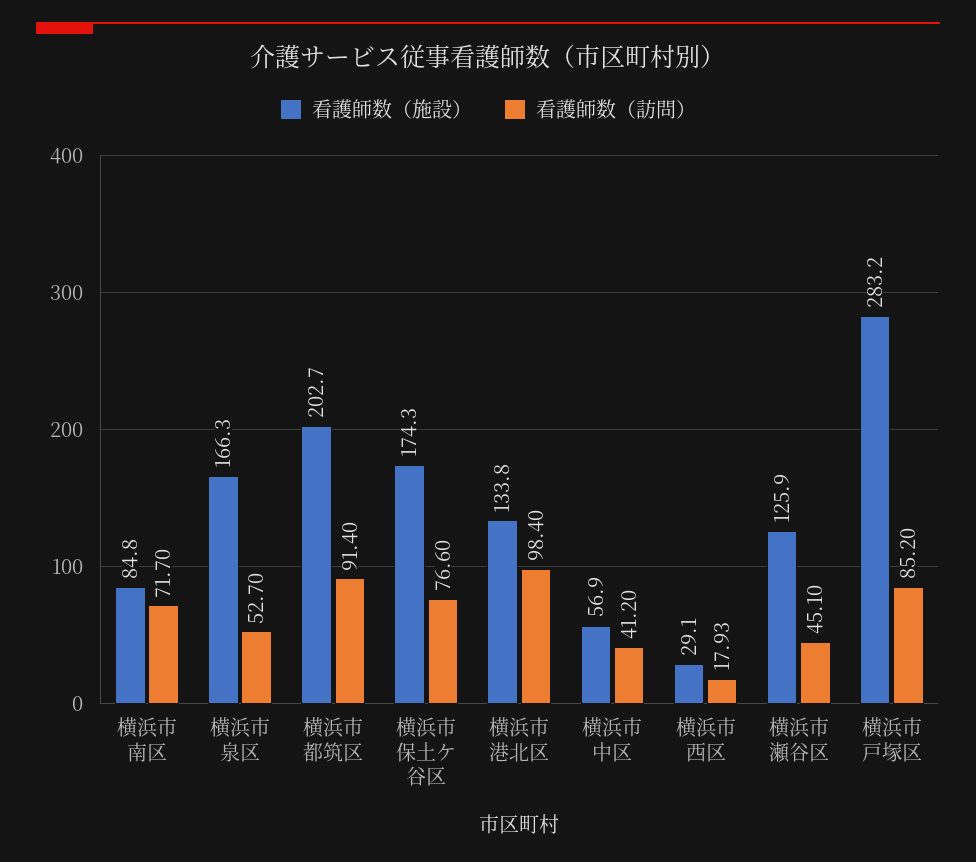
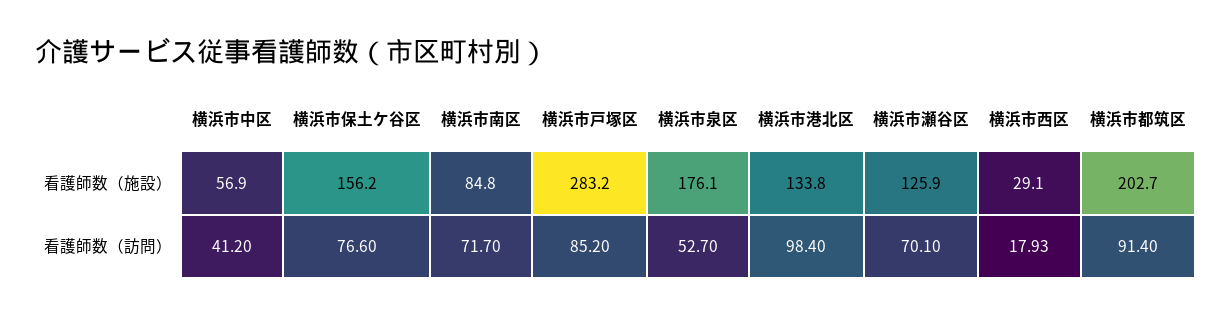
  {
    "看護師数（施設）": {
      "横浜市南区": 84.8,
-     "横浜市泉区": 166.3,
+     "横浜市泉区": 176.1,
      "横浜市都筑区": 202.7,
-     "横浜市保土ケ谷区": 174.3,
+     "横浜市保土ケ谷区": 156.2,
      "横浜市港北区": 133.8,
      "横浜市中区": 56.9,
      "横浜市西区": 29.1,
      "横浜市瀬谷区": 125.9,
      "横浜市戸塚区": 283.2
    },
    "看護師数（訪問）": {
      "横浜市南区": 71.7,
      "横浜市泉区": 52.7,
      "横浜市都筑区": 91.4,
      "横浜市保土ケ谷区": 76.6,
      "横浜市港北区": 98.4,
      "横浜市中区": 41.2,
      "横浜市西区": 17.93,
-     "横浜市瀬谷区": 45.1,
+     "横浜市瀬谷区": 70.1,
      "横浜市戸塚区": 85.2
    }
  }

